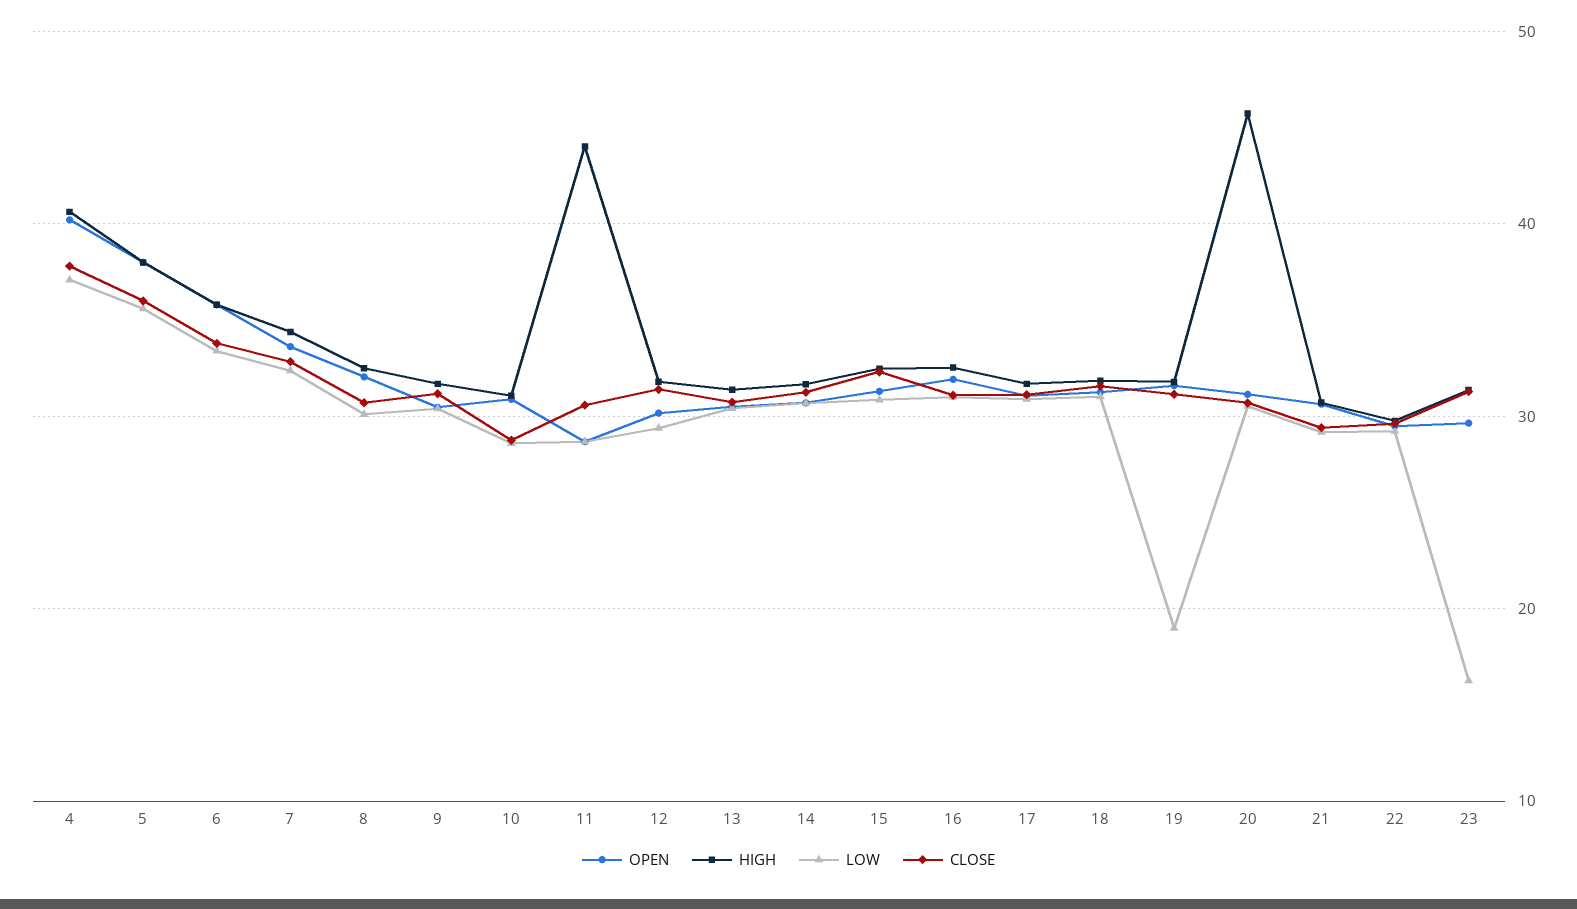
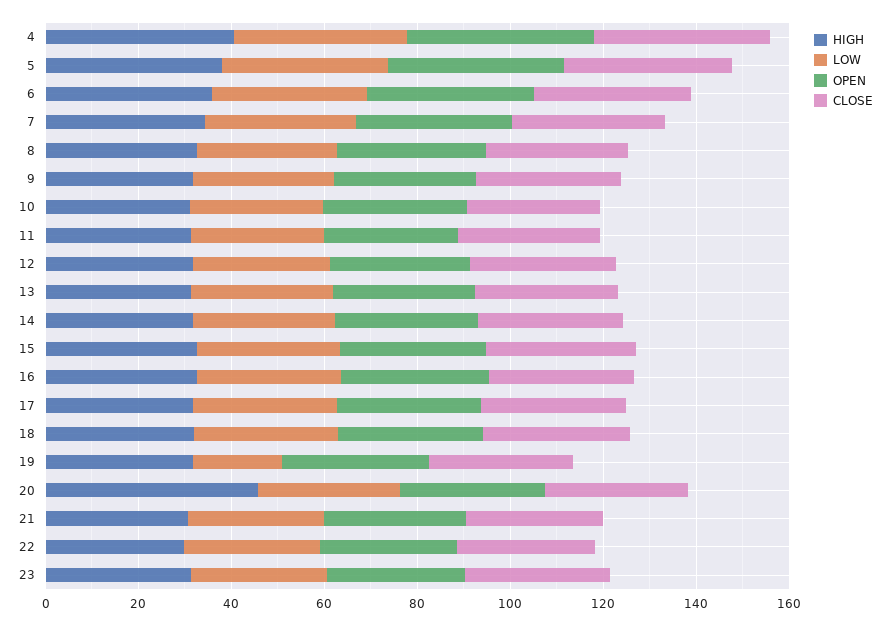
  {
    "OPEN": {
      "4": 40,
      "5": 38,
      "6": 36,
      "7": 34,
      "8": 32,
      "9": 30,
      "10": 31,
      "11": 29,
      "12": 30,
      "13": 31,
      "14": 31,
      "15": 31,
      "16": 32,
      "17": 31,
      "18": 31,
      "19": 32,
      "20": 31,
      "21": 31,
      "22": 30,
      "23": 30
    },
    "HIGH": {
      "4": 41,
      "5": 38,
      "6": 36,
      "7": 34,
      "8": 33,
      "9": 32,
      "10": 31,
-     "11": 44,
+     "11": 30,
      "12": 32,
      "13": 31,
      "14": 32,
      "15": 32,
      "16": 33,
      "17": 32,
      "18": 32,
      "19": 32,
      "20": 46,
      "21": 31,
      "22": 30,
      "23": 31
    },
    "LOW": {
      "4": 37,
      "5": 36,
      "6": 33,
      "7": 32,
      "8": 30,
      "9": 30,
      "10": 29,
      "11": 29,
      "12": 29,
      "13": 30,
      "14": 31,
      "15": 31,
      "16": 31,
      "17": 31,
      "18": 31,
      "19": 19,
      "20": 31,
      "21": 29,
      "22": 29,
-     "23": 16
+     "23": 30
    },
    "CLOSE": {
      "4": 38,
      "5": 36,
      "6": 34,
      "7": 33,
      "8": 31,
      "9": 31,
      "10": 29,
      "11": 31,
      "12": 31,
      "13": 31,
      "14": 31,
      "15": 32,
      "16": 31,
      "17": 31,
      "18": 32,
      "19": 31,
      "20": 31,
      "21": 29,
      "22": 30,
      "23": 31
    }
  }

